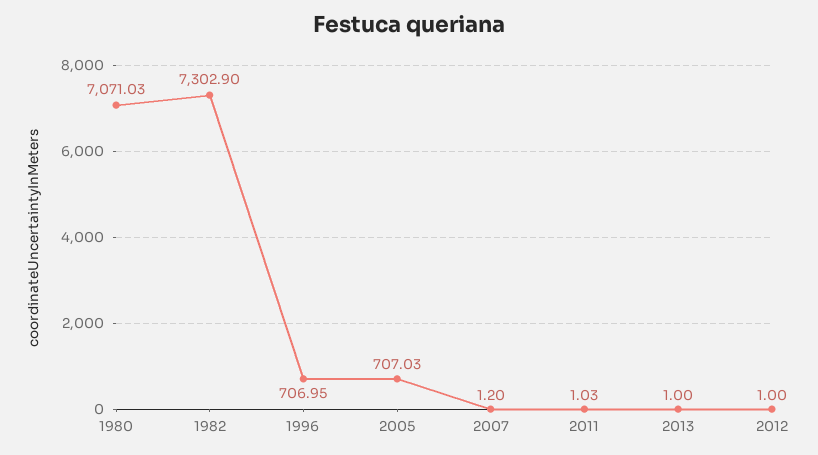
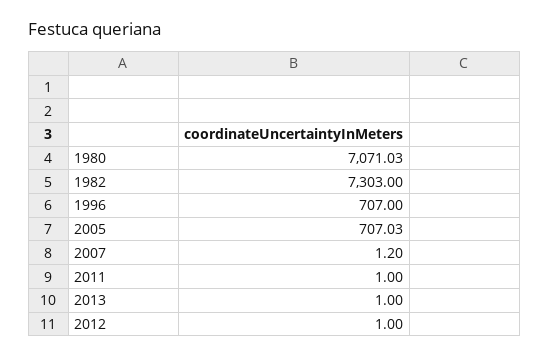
  {
    "1980": 7071.03,
-   "1982": 7302.9,
+   "1982": 7303,
-   "1996": 706.95,
+   "1996": 707,
    "2005": 707.03,
    "2007": 1.2,
-   "2011": 1.03,
+   "2011": 1,
    "2013": 1,
    "2012": 1
  }

